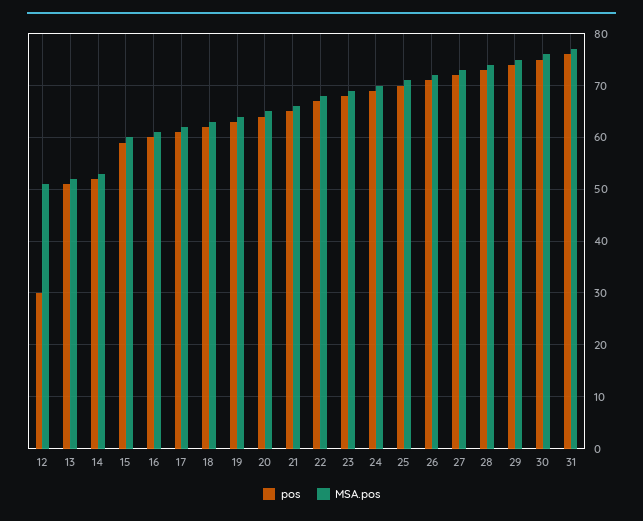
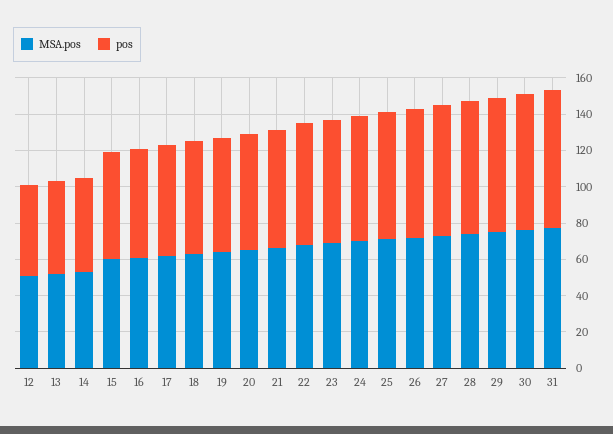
  {
    "pos": {
-     "12": 30,
+     "12": 50,
      "13": 50,
      "14": 50,
      "15": 60,
      "16": 60,
      "17": 60,
      "18": 60,
      "19": 65,
      "20": 65,
      "21": 65,
      "22": 65,
      "23": 70,
      "24": 70,
      "25": 70,
      "26": 70,
      "27": 70,
      "28": 75,
      "29": 75,
      "30": 75,
      "31": 75
    },
    "MSA.pos": {
      "12": 50,
      "13": 50,
      "14": 55,
      "15": 60,
      "16": 60,
      "17": 60,
      "18": 65,
      "19": 65,
      "20": 65,
      "21": 65,
      "22": 70,
      "23": 70,
      "24": 70,
      "25": 70,
      "26": 70,
      "27": 75,
      "28": 75,
      "29": 75,
      "30": 75,
      "31": 75
    }
  }

